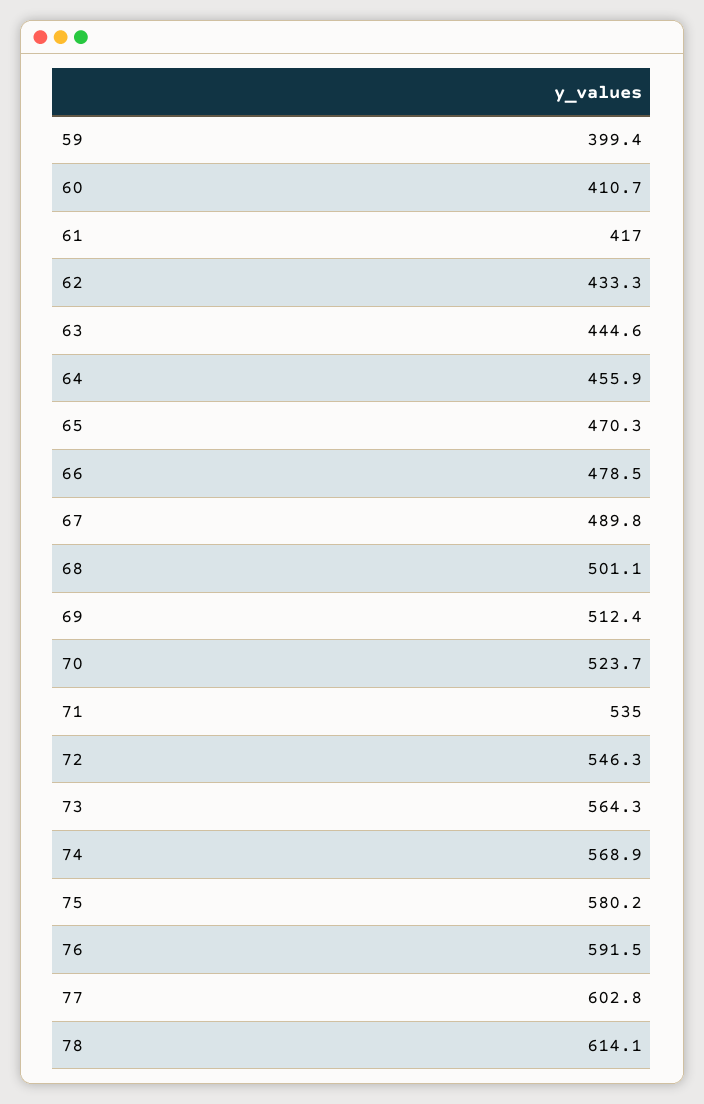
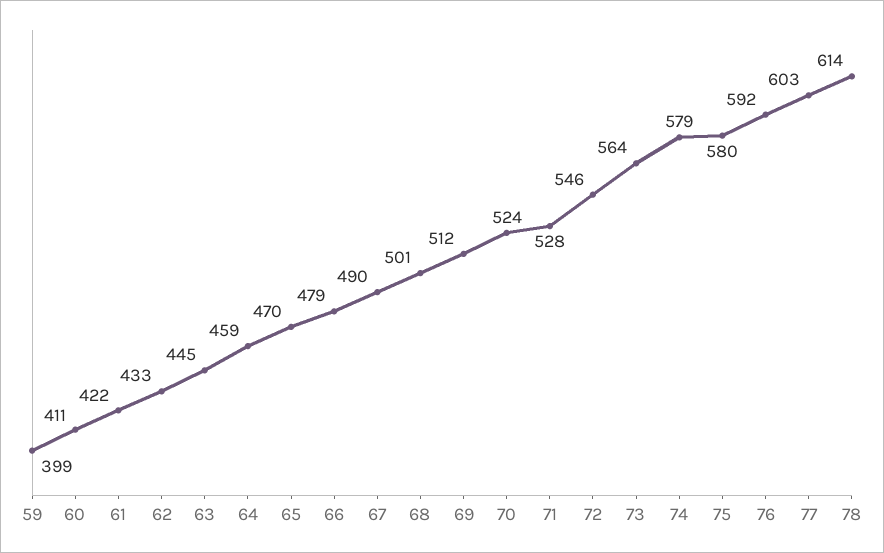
  {
    "59": 399.4,
    "60": 410.7,
-   "61": 417,
+   "61": 422,
    "62": 433.3,
    "63": 444.6,
-   "64": 455.9,
+   "64": 459,
    "65": 470.3,
    "66": 478.5,
    "67": 489.8,
    "68": 501.1,
    "69": 512.4,
    "70": 523.7,
-   "71": 535,
+   "71": 528,
    "72": 546.3,
    "73": 564.3,
-   "74": 568.9,
+   "74": 579,
    "75": 580.2,
    "76": 591.5,
    "77": 602.8,
    "78": 614.1
  }

